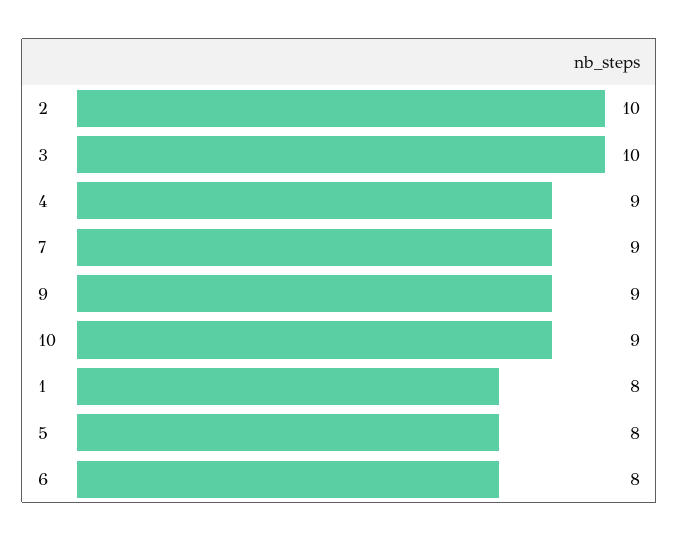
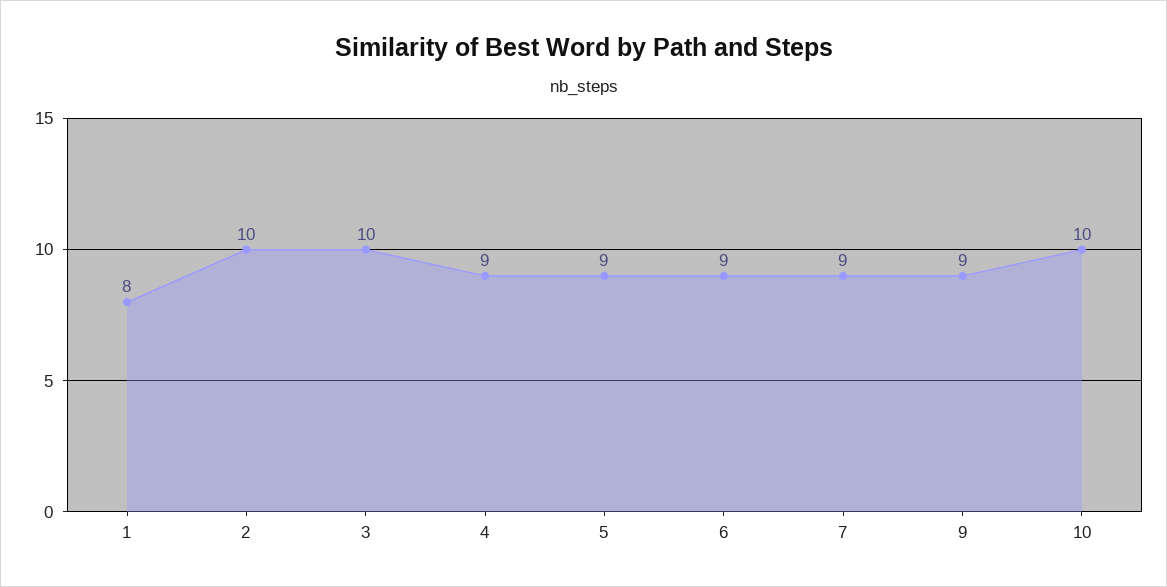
  {
    "2": 10,
    "3": 10,
    "4": 9,
    "7": 9,
    "9": 9,
-   "10": 9,
+   "10": 10,
    "1": 8,
-   "5": 8,
+   "5": 9,
-   "6": 8
+   "6": 9
  }

